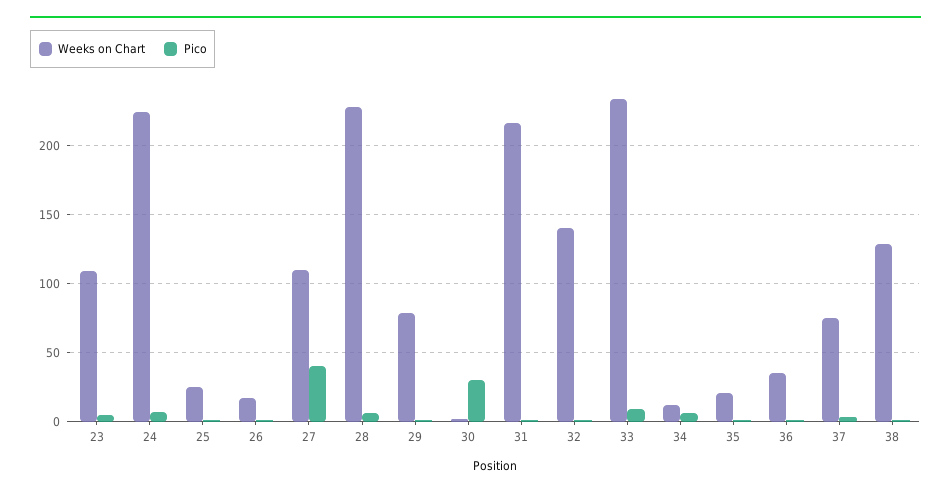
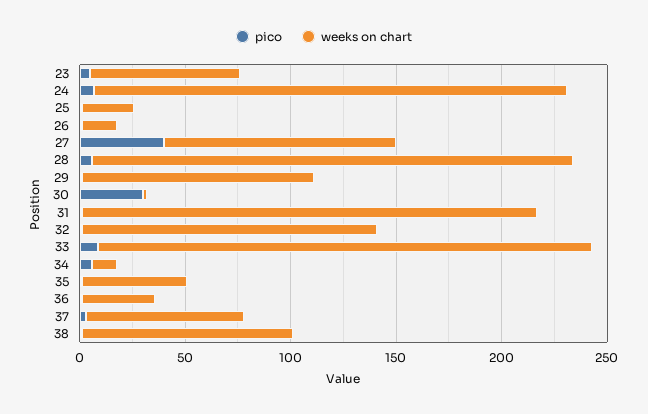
  {
    "Weeks on Chart": {
-     "23": 110,
+     "23": 70,
      "24": 225,
      "25": 25,
      "26": 15,
      "27": 110,
      "28": 230,
-     "29": 80,
+     "29": 110,
      "30": 0,
      "31": 215,
      "32": 140,
      "33": 235,
      "34": 10,
-     "35": 20,
+     "35": 50,
      "36": 35,
      "37": 75,
-     "38": 130
+     "38": 100
    },
    "Pico": {
      "23": 5,
      "24": 5,
      "25": 0,
      "26": 0,
      "27": 40,
      "28": 5,
      "29": 0,
      "30": 30,
      "31": 0,
      "32": 0,
      "33": 10,
      "34": 5,
      "35": 0,
      "36": 0,
      "37": 5,
      "38": 0
    }
  }

